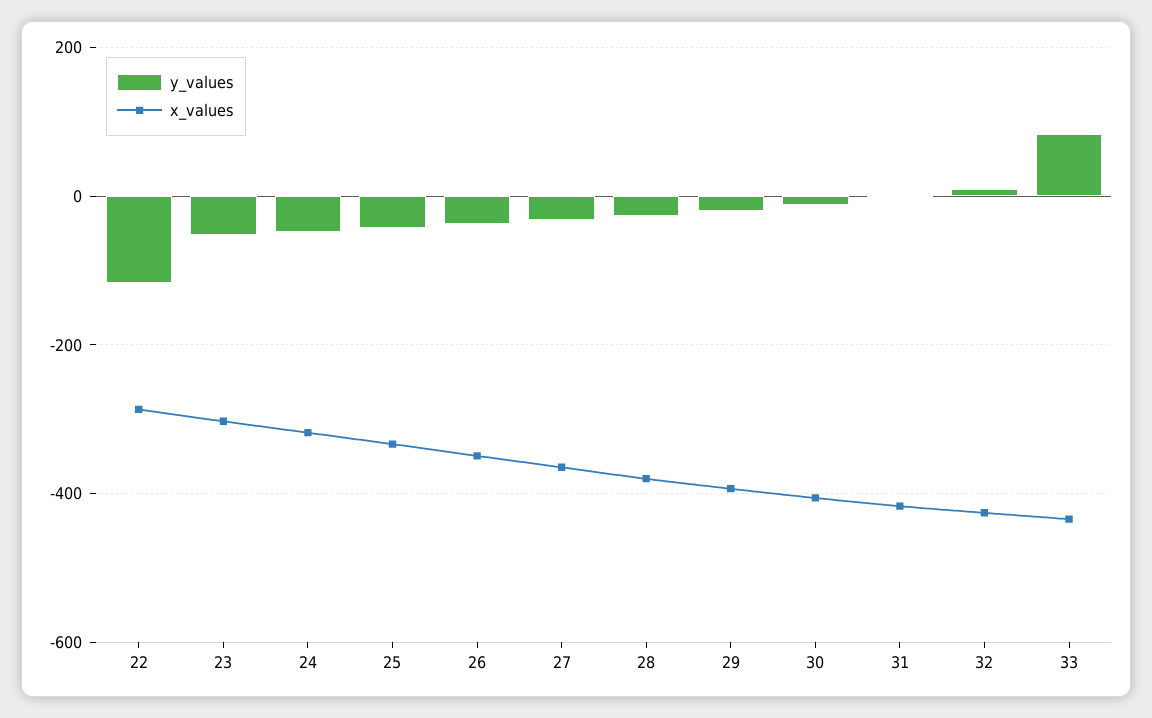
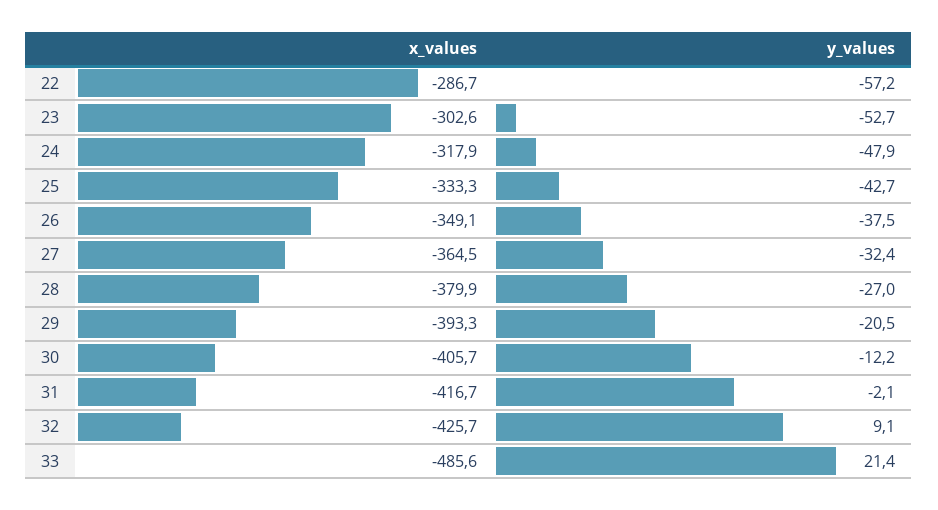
  {
    "y_values": {
-     "22": -120,
+     "22": -57.2,
      "23": -52.7,
      "24": -47.9,
      "25": -42.7,
      "26": -37.5,
      "27": -32.4,
      "28": -27,
      "29": -20.5,
      "30": -12.2,
      "31": -2.1,
      "32": 9.1,
-     "33": 80
+     "33": 21.4
    },
    "x_values": {
      "22": -286.7,
      "23": -302.6,
      "24": -317.9,
      "25": -333.3,
      "26": -349.1,
      "27": -364.5,
      "28": -379.9,
      "29": -393.3,
      "30": -405.7,
      "31": -416.7,
      "32": -425.7,
-     "33": -440
+     "33": -485.6
    }
  }

